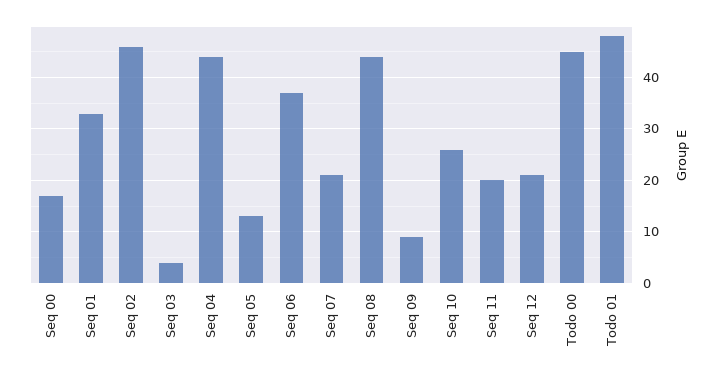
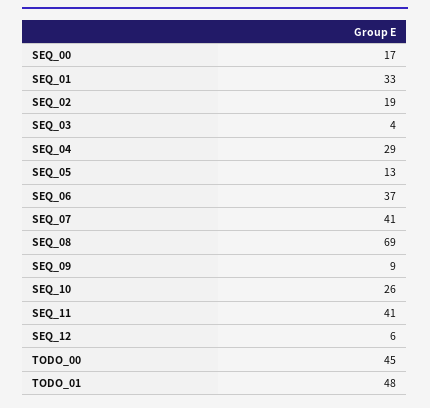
  {
    "Seq 00": 17,
    "Seq 01": 33,
-   "Seq 02": 45,
+   "Seq 02": 19,
    "Seq 03": 4,
-   "Seq 04": 45,
+   "Seq 04": 29,
    "Seq 05": 13,
    "Seq 06": 37,
-   "Seq 07": 20,
+   "Seq 07": 41,
-   "Seq 08": 45,
+   "Seq 08": 69,
    "Seq 09": 9,
    "Seq 10": 26,
-   "Seq 11": 20,
+   "Seq 11": 41,
-   "Seq 12": 20,
+   "Seq 12": 6,
    "Todo 00": 45,
    "Todo 01": 48
  }

